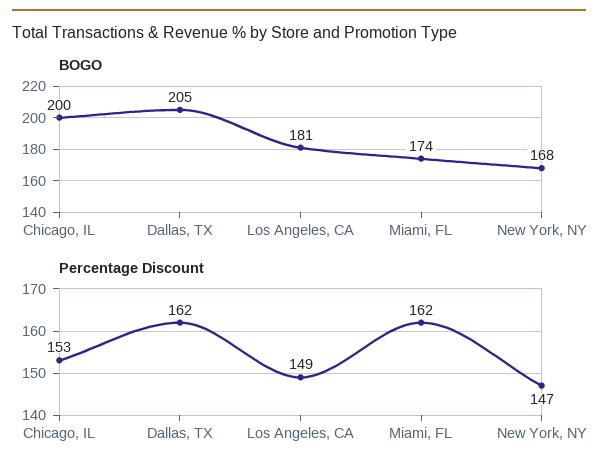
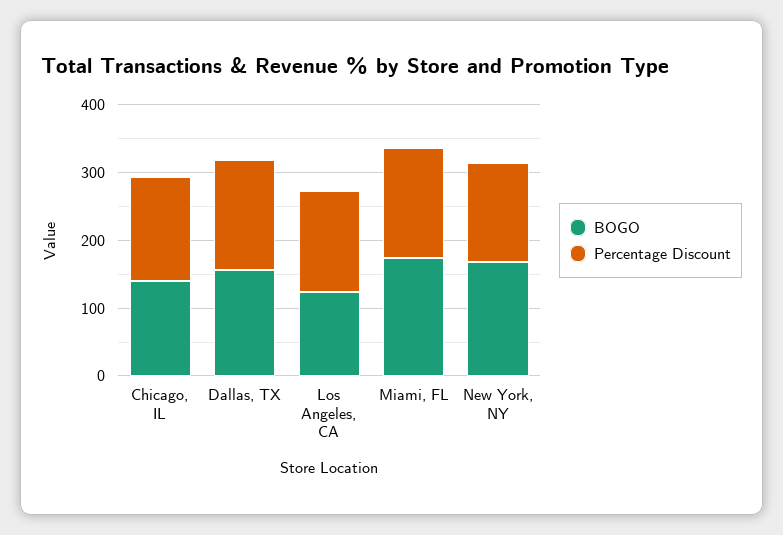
  {
    "BOGO": {
-     "Chicago, IL": 200,
+     "Chicago, IL": 140,
-     "Dallas, TX": 205,
+     "Dallas, TX": 160,
-     "Los Angeles, CA": 181,
+     "Los Angeles, CA": 120,
      "Miami, FL": 174,
      "New York, NY": 168
    },
    "Percentage Discount": {
      "Chicago, IL": 153,
      "Dallas, TX": 162,
      "Los Angeles, CA": 149,
      "Miami, FL": 162,
      "New York, NY": 147
    }
  }

